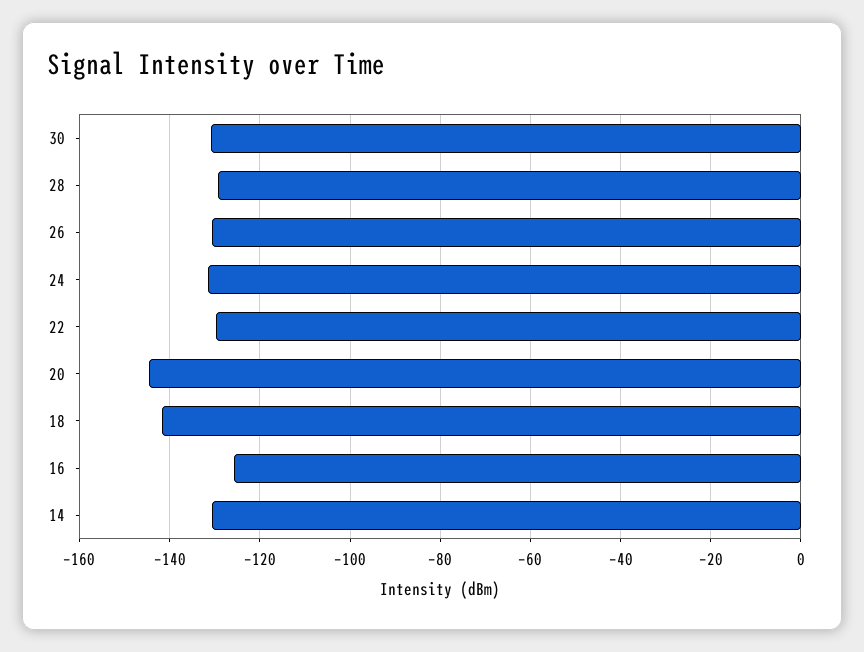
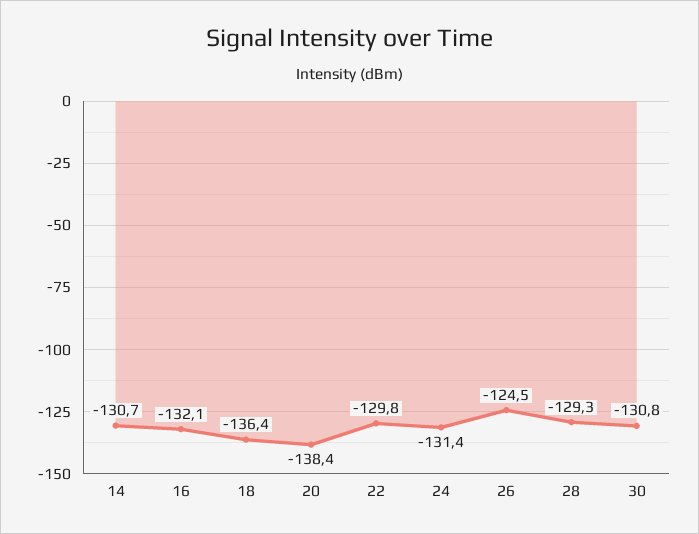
  {
    "30": -130.8,
    "28": -129.3,
-   "26": -130,
+   "26": -124.5,
    "24": -131.4,
    "22": -129.8,
-   "20": -144,
+   "20": -138.4,
-   "18": -142,
+   "18": -136.4,
-   "16": -126,
+   "16": -132.1,
    "14": -130.7
  }

